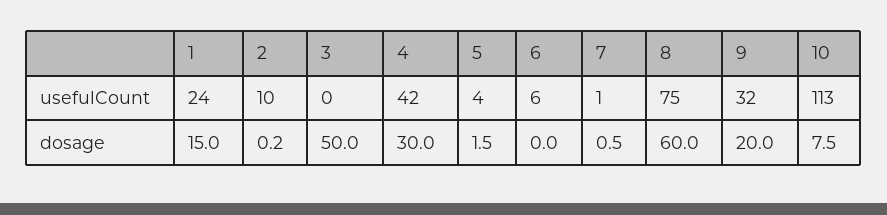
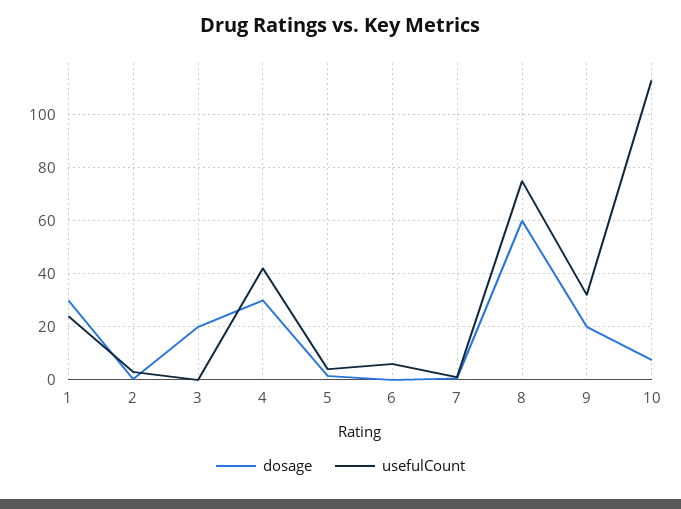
  {
    "usefulCount": {
      "1": 24,
-     "2": 10,
+     "2": 2.5,
      "3": 0,
      "4": 42,
      "5": 4,
      "6": 6,
      "7": 1,
      "8": 75,
      "9": 32,
      "10": 113
    },
    "dosage": {
-     "1": 15,
+     "1": 30,
      "2": 0.2,
-     "3": 50,
+     "3": 20,
      "4": 30,
      "5": 1.5,
      "6": 0,
      "7": 0.5,
      "8": 60,
      "9": 20,
      "10": 7.5
    }
  }

